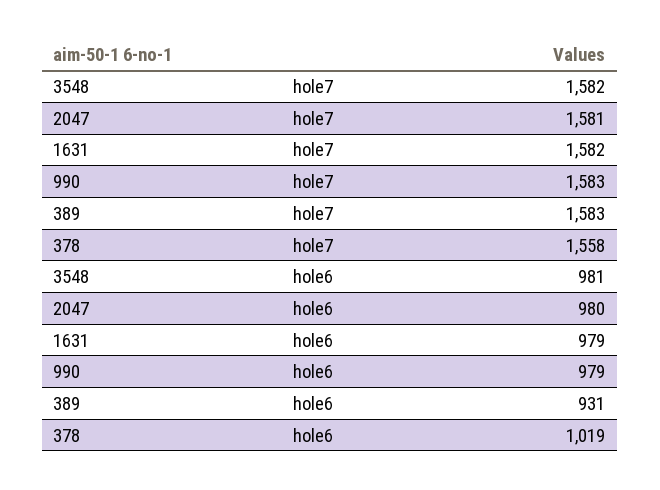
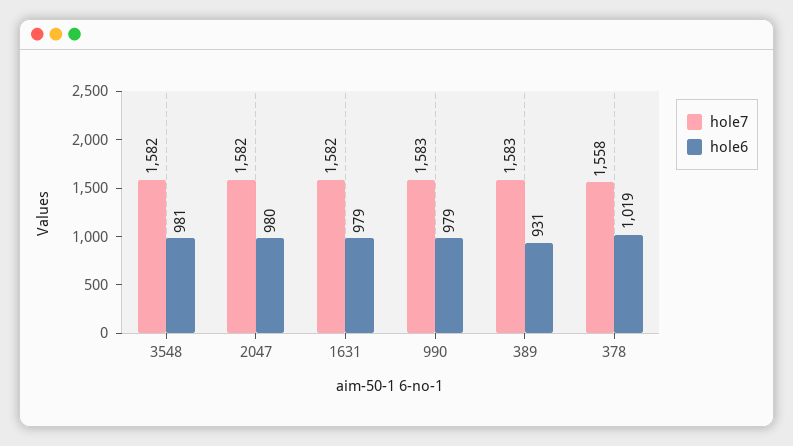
  {
    "hole7": {
      "3548": 1582,
-     "2047": 1581,
+     "2047": 1582,
      "1631": 1582,
      "990": 1583,
      "389": 1583,
      "378": 1558
    },
    "hole6": {
      "3548": 981,
      "2047": 980,
      "1631": 979,
      "990": 979,
      "389": 931,
      "378": 1019
    }
  }

